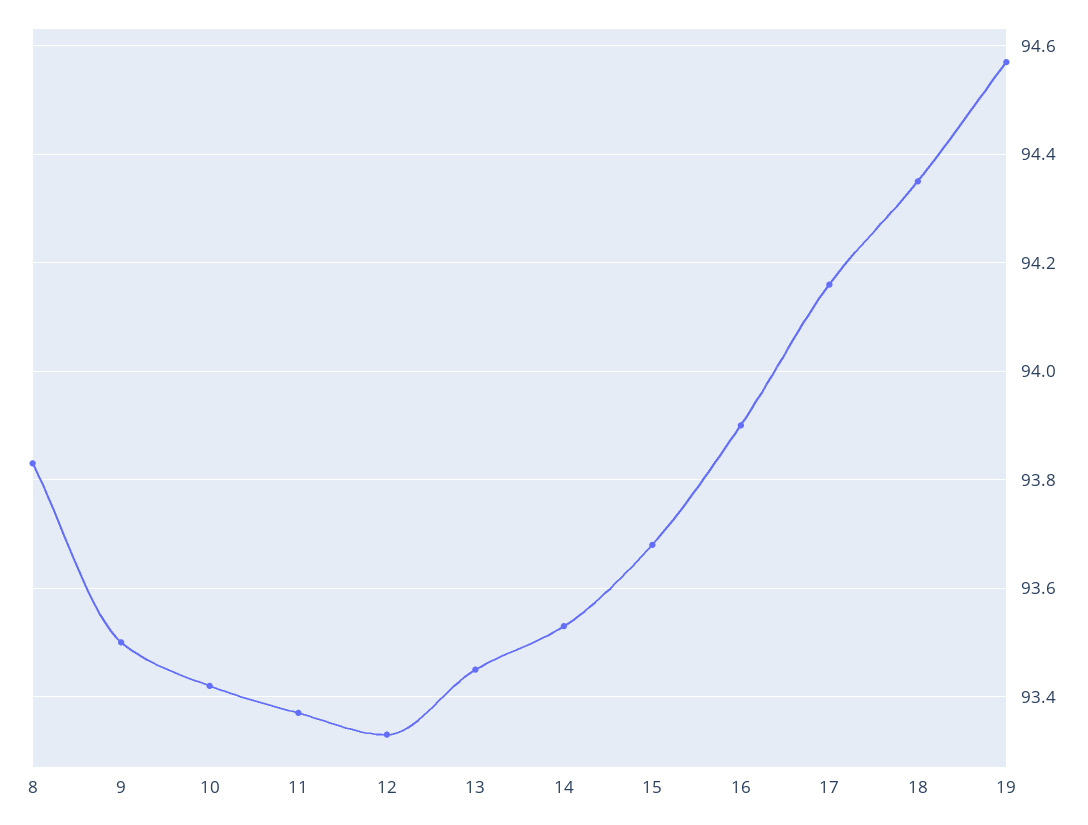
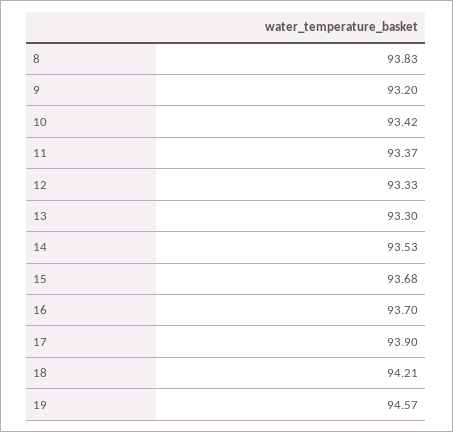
  {
    "8": 93.83,
-   "9": 93.5,
+   "9": 93.2,
    "10": 93.42,
    "11": 93.37,
    "12": 93.33,
-   "13": 93.45,
+   "13": 93.3,
    "14": 93.53,
    "15": 93.68,
-   "16": 93.9,
+   "16": 93.7,
-   "17": 94.15,
+   "17": 93.9,
-   "18": 94.35,
+   "18": 94.21,
    "19": 94.57
  }

